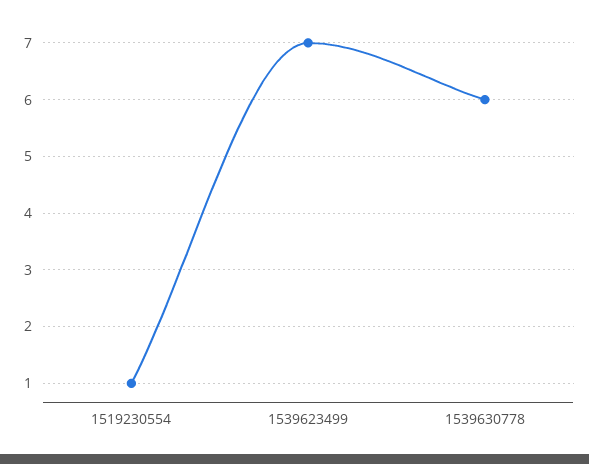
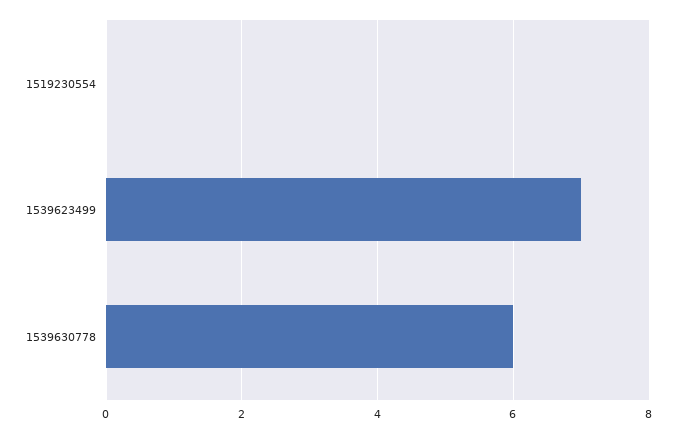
  {
-   "1519230554": 1,
+   "1519230554": 0,
    "1539623499": 7,
    "1539630778": 6
  }

